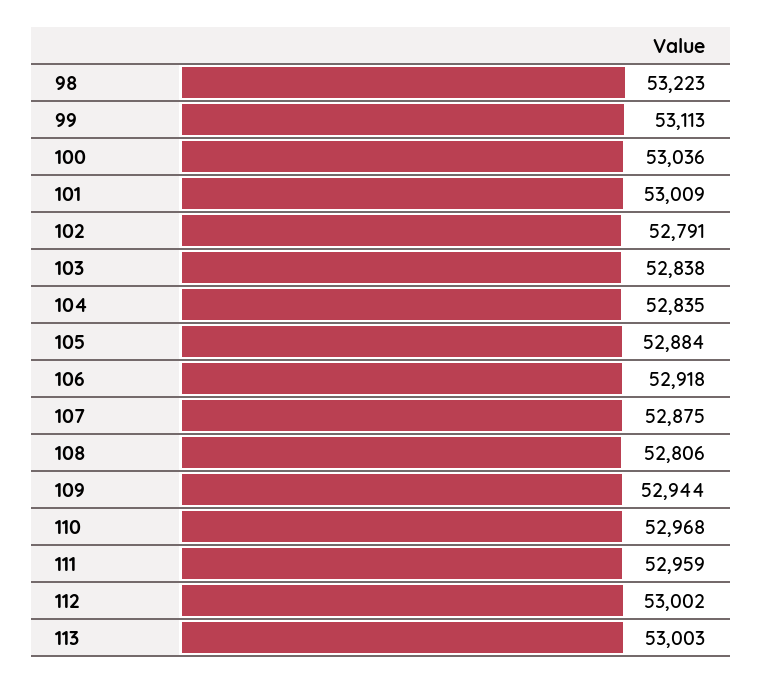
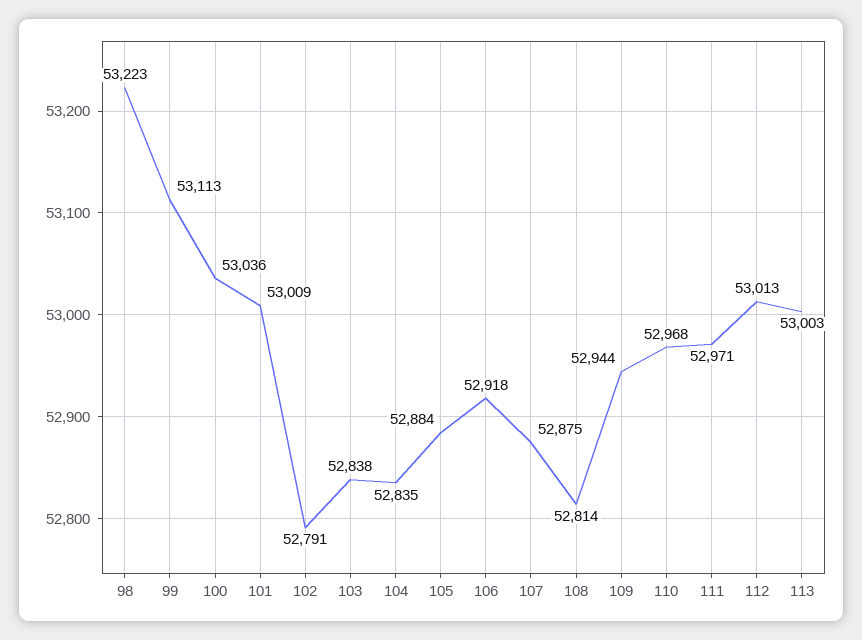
  {
    "98": 53223,
    "99": 53113,
    "100": 53036,
    "101": 53009,
    "102": 52791,
    "103": 52838,
    "104": 52835,
    "105": 52884,
    "106": 52918,
    "107": 52875,
-   "108": 52806,
+   "108": 52814,
    "109": 52944,
    "110": 52968,
-   "111": 52959,
+   "111": 52971,
-   "112": 53002,
+   "112": 53013,
    "113": 53003
  }

